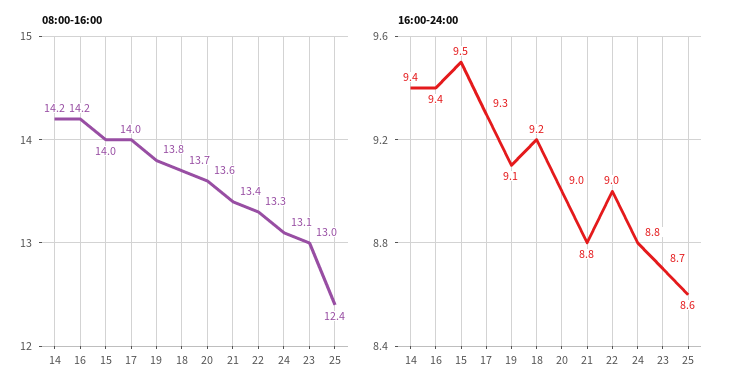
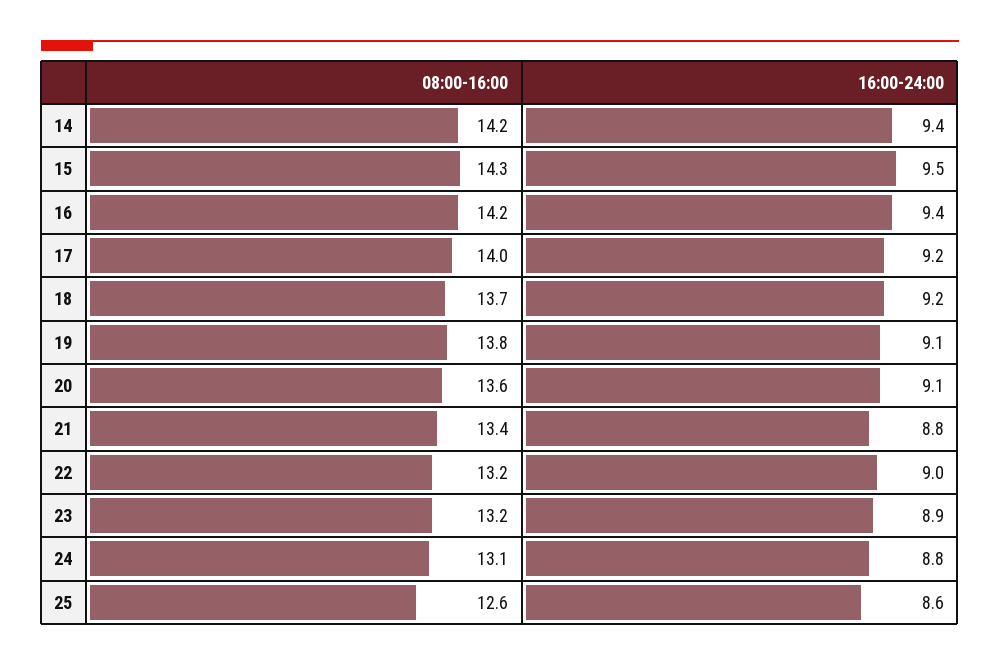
  {
    "08:00-16:00": {
      "14": 14.2,
      "16": 14.2,
-     "15": 14,
+     "15": 14.3,
      "17": 14,
      "19": 13.8,
      "18": 13.7,
      "20": 13.6,
      "21": 13.4,
-     "22": 13.3,
+     "22": 13.2,
      "24": 13.1,
-     "23": 13,
+     "23": 13.2,
-     "25": 12.4
+     "25": 12.6
    },
    "16:00-24:00": {
      "14": 9.4,
      "16": 9.4,
      "15": 9.5,
-     "17": 9.3,
+     "17": 9.2,
      "19": 9.1,
      "18": 9.2,
-     "20": 9,
+     "20": 9.1,
      "21": 8.8,
      "22": 9,
      "24": 8.8,
-     "23": 8.7,
+     "23": 8.9,
      "25": 8.6
    }
  }

